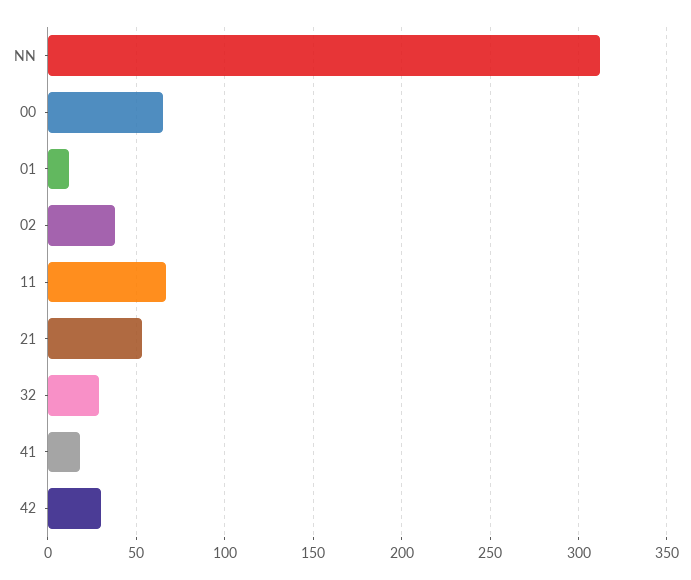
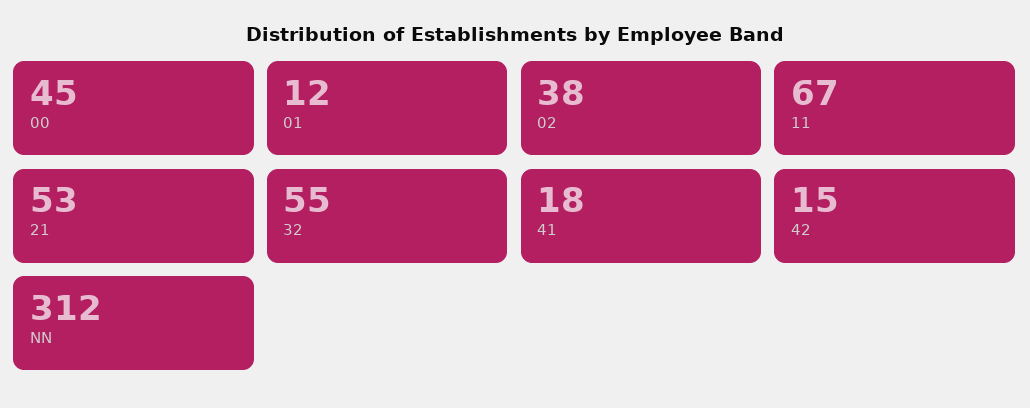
  {
    "NN": 312,
-   "00": 65,
+   "00": 45,
    "01": 12,
    "02": 38,
    "11": 67,
    "21": 53,
-   "32": 30,
+   "32": 55,
    "41": 18,
-   "42": 30
+   "42": 15
  }

